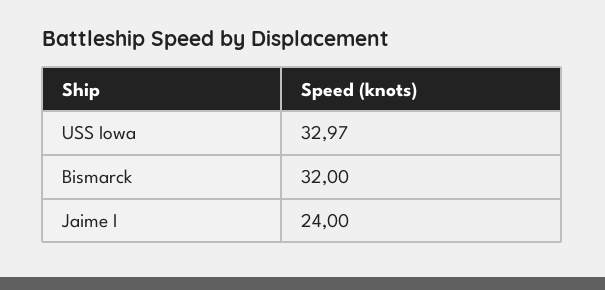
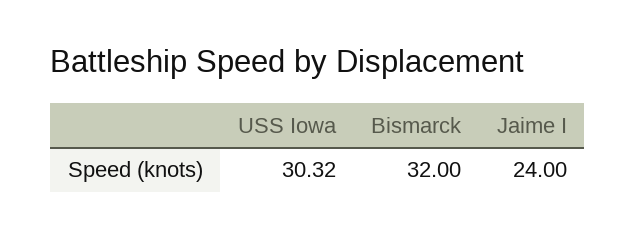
  {
-   "USS Iowa": 32.97,
+   "USS Iowa": 30.32,
    "Bismarck": 32,
    "Jaime I": 24
  }

